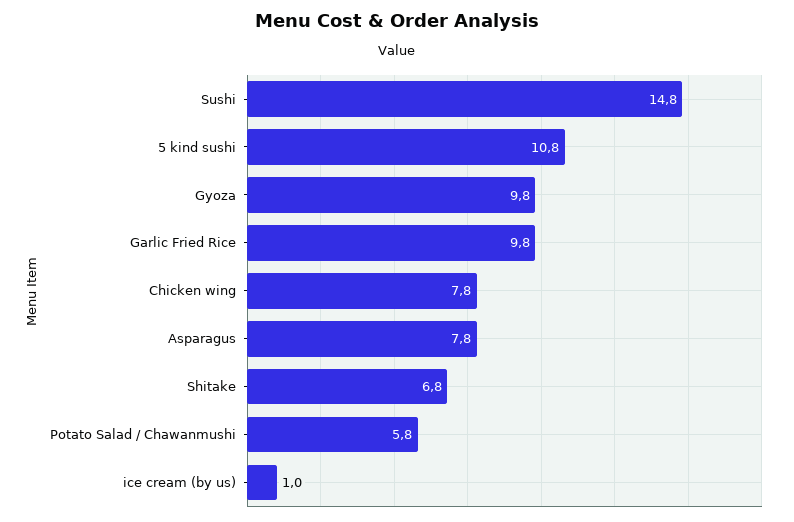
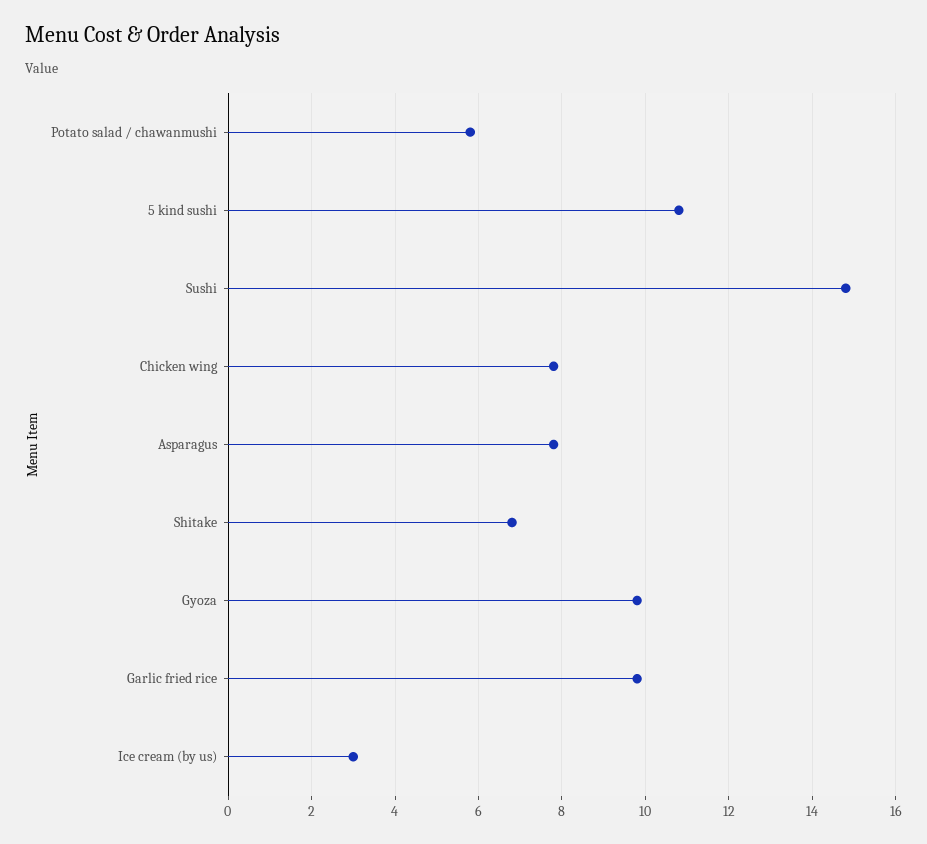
  {
    "Sushi": 14.8,
    "5 kind sushi": 10.8,
    "Gyoza": 9.8,
    "Garlic Fried Rice": 9.8,
    "Chicken wing": 7.8,
    "Asparagus": 7.8,
    "Shitake": 6.8,
    "Potato Salad / Chawanmushi": 5.8,
-   "ice cream (by us)": 1
+   "ice cream (by us)": 3
  }

